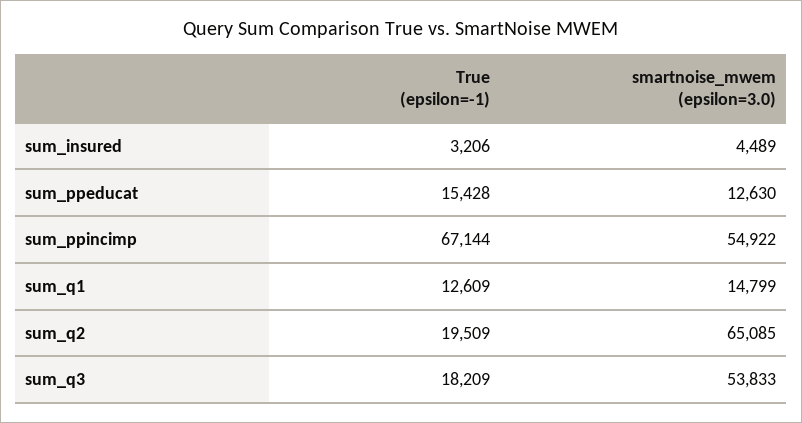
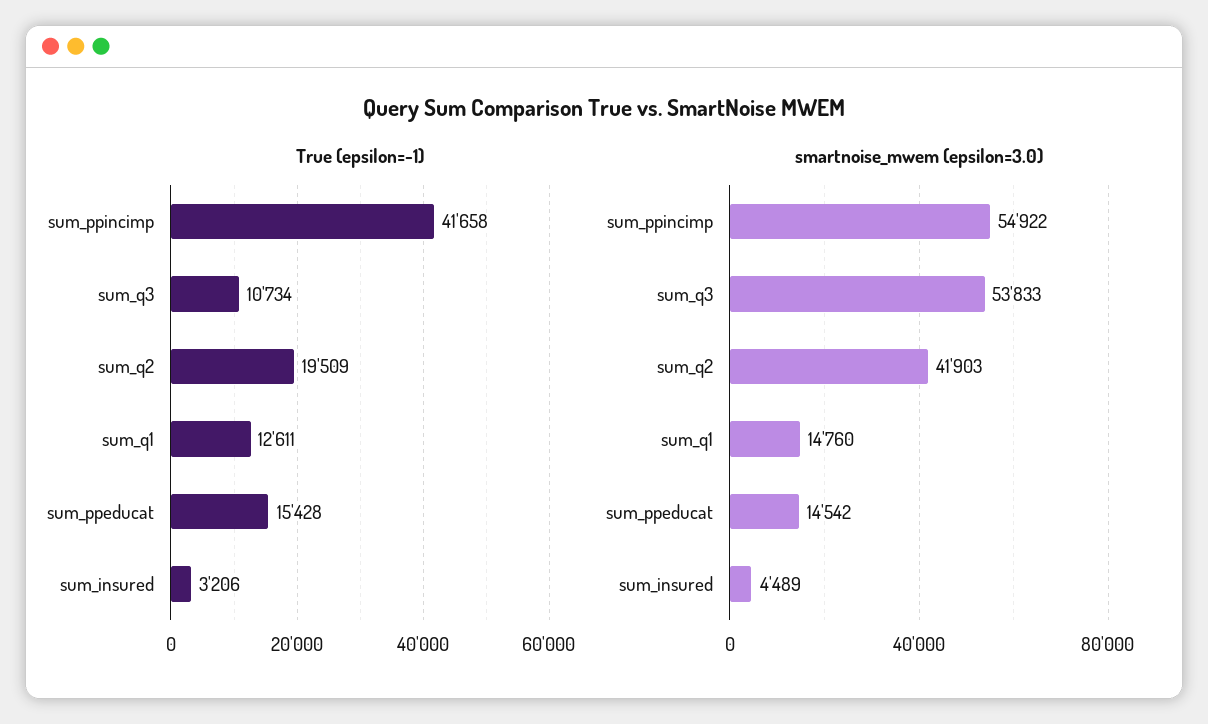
  {
    "True (epsilon=-1)": {
      "sum_insured": 3206,
      "sum_ppeducat": 15428,
-     "sum_ppincimp": 67144,
+     "sum_ppincimp": 41658,
-     "sum_q1": 12609,
+     "sum_q1": 12611,
      "sum_q2": 19509,
-     "sum_q3": 18209
+     "sum_q3": 10734
    },
    "smartnoise_mwem (epsilon=3.0)": {
      "sum_insured": 4489,
-     "sum_ppeducat": 12630,
+     "sum_ppeducat": 14542,
      "sum_ppincimp": 54922,
-     "sum_q1": 14799,
+     "sum_q1": 14760,
-     "sum_q2": 65085,
+     "sum_q2": 41903,
      "sum_q3": 53833
    }
  }

